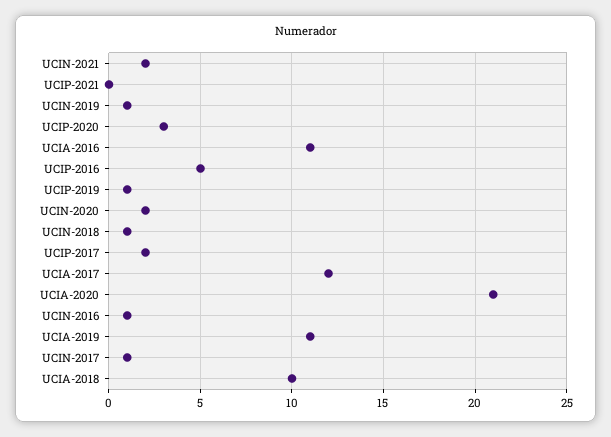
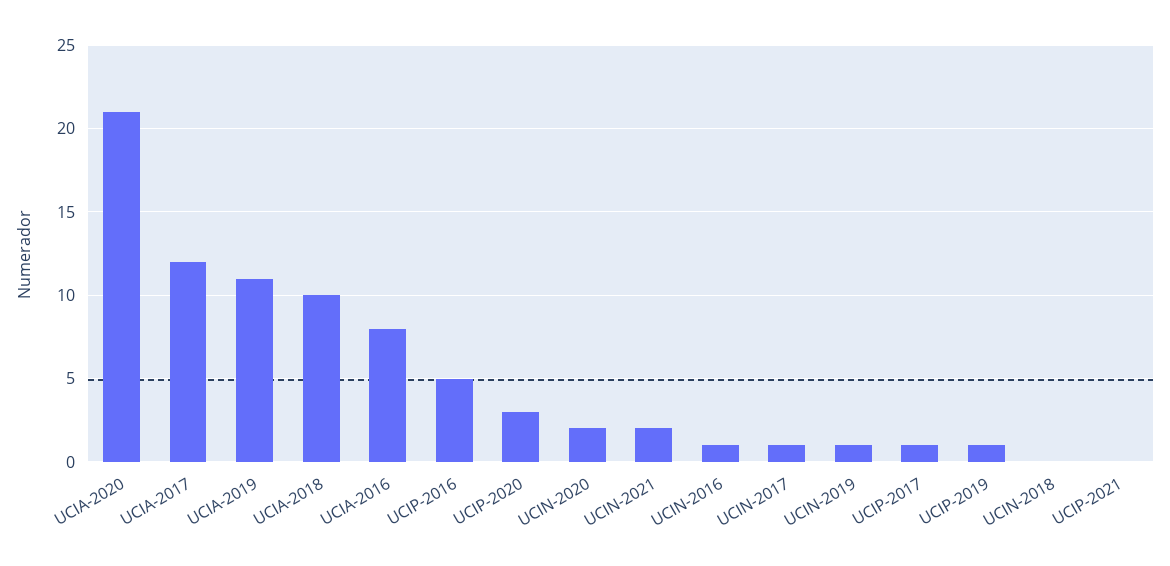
  {
    "UCIN-2021": 2,
    "UCIP-2021": 0,
    "UCIN-2019": 1,
    "UCIP-2020": 3,
-   "UCIA-2016": 11,
+   "UCIA-2016": 8,
    "UCIP-2016": 5,
    "UCIP-2019": 1,
    "UCIN-2020": 2,
-   "UCIN-2018": 1,
+   "UCIN-2018": 0,
-   "UCIP-2017": 2,
+   "UCIP-2017": 1,
    "UCIA-2017": 12,
    "UCIA-2020": 21,
    "UCIN-2016": 1,
    "UCIA-2019": 11,
    "UCIN-2017": 1,
    "UCIA-2018": 10
  }

